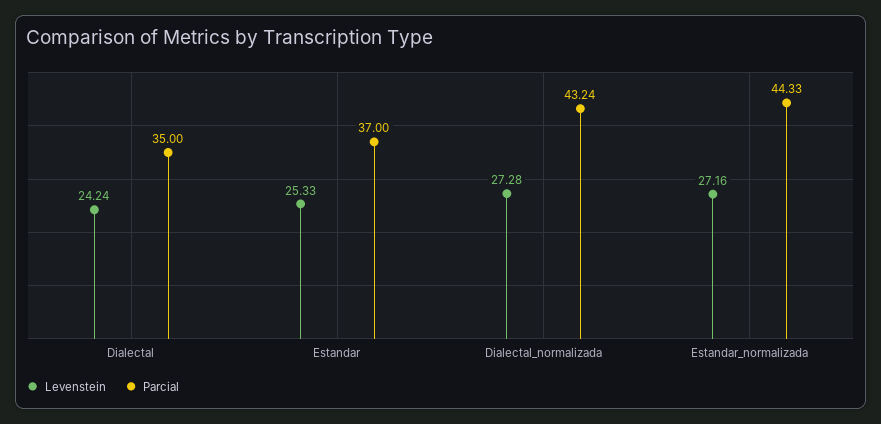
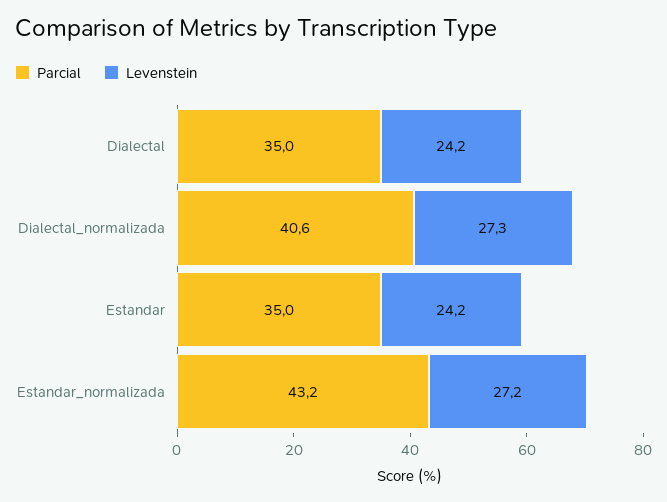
  {
    "Levenstein": {
      "Dialectal": 24.24,
-     "Estandar": 25.33,
+     "Estandar": 24.2,
      "Dialectal_normalizada": 27.28,
      "Estandar_normalizada": 27.16
    },
    "Parcial": {
      "Dialectal": 35,
-     "Estandar": 37,
+     "Estandar": 35,
-     "Dialectal_normalizada": 43.24,
+     "Dialectal_normalizada": 40.6,
-     "Estandar_normalizada": 44.33
+     "Estandar_normalizada": 43.2
    }
  }

